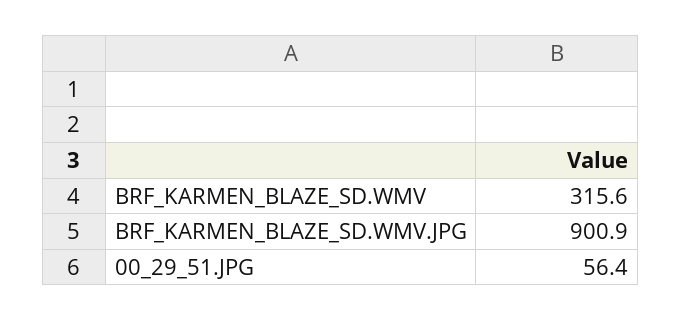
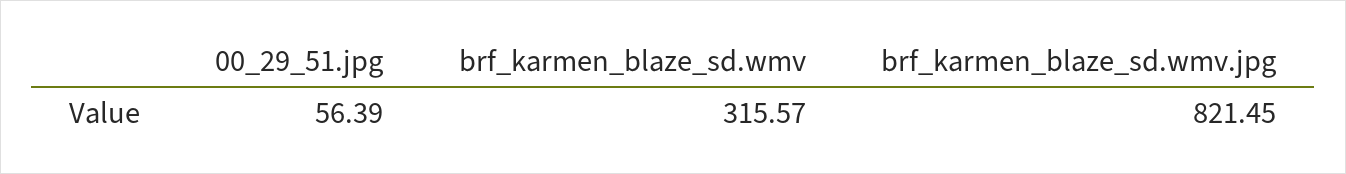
  {
    "BRF_KARMEN_BLAZE_SD.WMV": 315.57,
-   "BRF_KARMEN_BLAZE_SD.WMV.JPG": 900.9,
+   "BRF_KARMEN_BLAZE_SD.WMV.JPG": 821.45,
    "00_29_51.JPG": 56.39
  }

